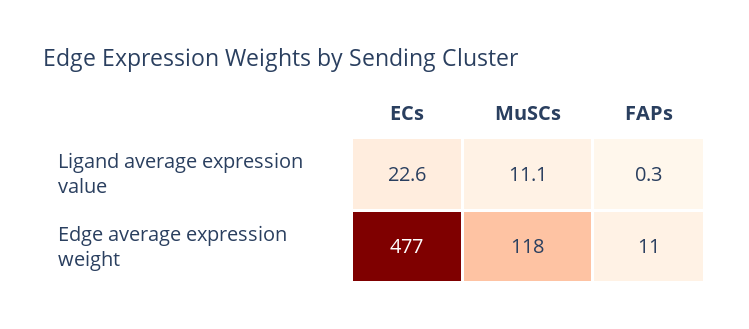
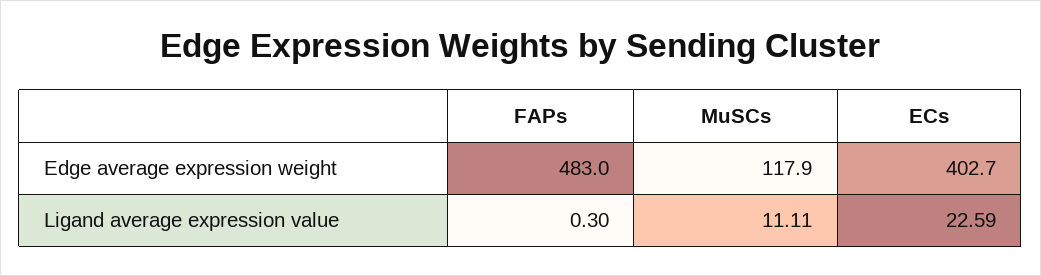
  {
    "ECs": {
      "Ligand average expression value": 22.59,
-     "Edge average expression weight": 477
+     "Edge average expression weight": 402.7
    },
    "MuSCs": {
      "Ligand average expression value": 11.11,
      "Edge average expression weight": 117.9
    },
    "FAPs": {
      "Ligand average expression value": 0.3,
-     "Edge average expression weight": 11
+     "Edge average expression weight": 483
    }
  }

